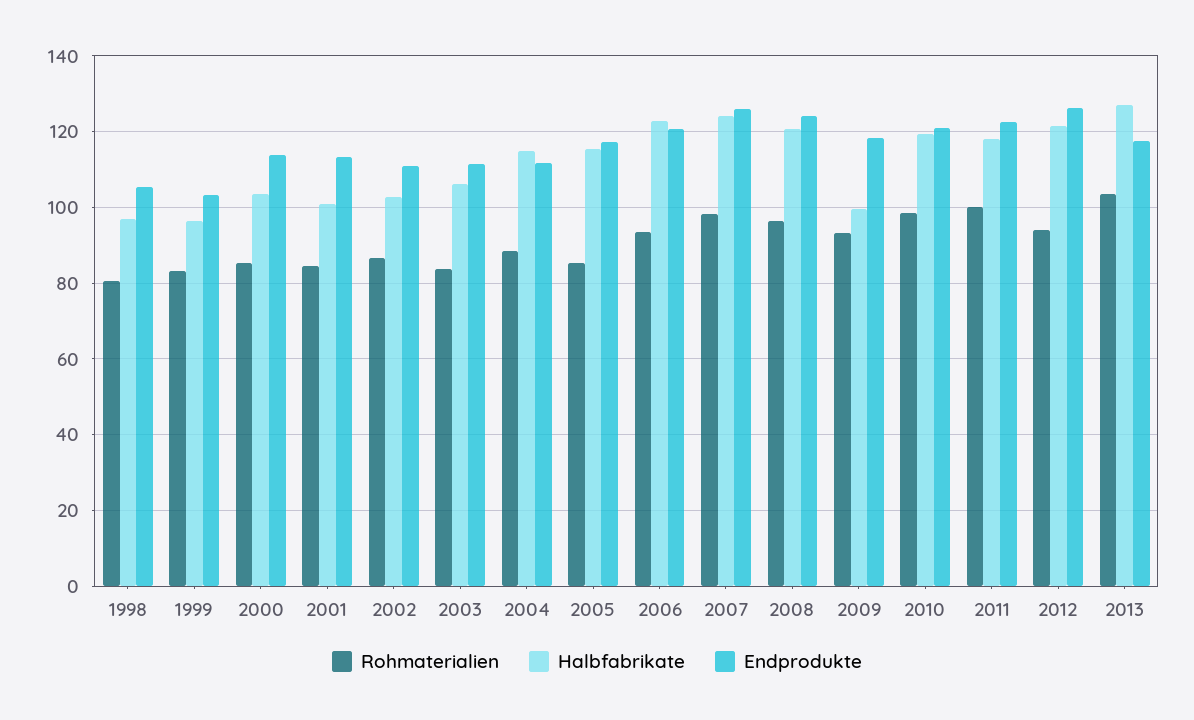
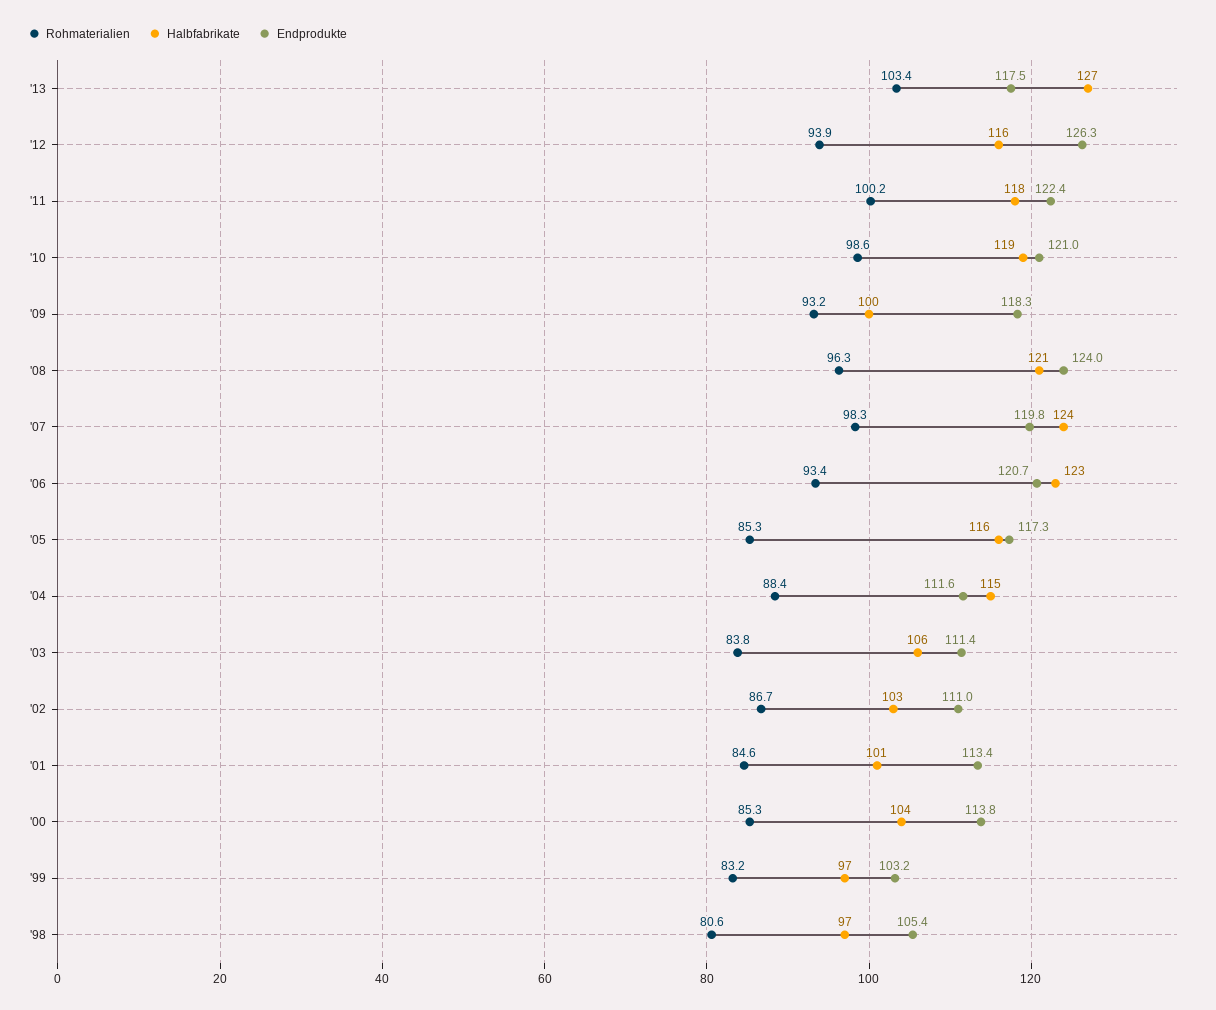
  {
    "Rohmaterialien": {
      "1998": 80.6,
      "1999": 83.2,
      "2000": 85.3,
      "2001": 84.6,
      "2002": 86.7,
      "2003": 83.8,
      "2004": 88.4,
      "2005": 85.3,
      "2006": 93.4,
      "2007": 98.3,
      "2008": 96.3,
      "2009": 93.2,
      "2010": 98.6,
      "2011": 100.2,
      "2012": 93.9,
      "2013": 103.4
    },
    "Halbfabrikate": {
      "1998": 97,
      "1999": 97,
      "2000": 104,
      "2001": 101,
      "2002": 103,
      "2003": 106,
      "2004": 115,
      "2005": 116,
      "2006": 123,
      "2007": 124,
      "2008": 121,
      "2009": 100,
      "2010": 119,
      "2011": 118,
-     "2012": 122,
+     "2012": 116,
      "2013": 127
    },
    "Endprodukte": {
      "1998": 105.4,
      "1999": 103.2,
      "2000": 113.8,
      "2001": 113.4,
      "2002": 111,
      "2003": 111.4,
      "2004": 111.6,
      "2005": 117.3,
      "2006": 120.7,
-     "2007": 126,
+     "2007": 119.8,
      "2008": 124,
      "2009": 118.3,
      "2010": 121,
      "2011": 122.4,
      "2012": 126.3,
      "2013": 117.5
    }
  }

